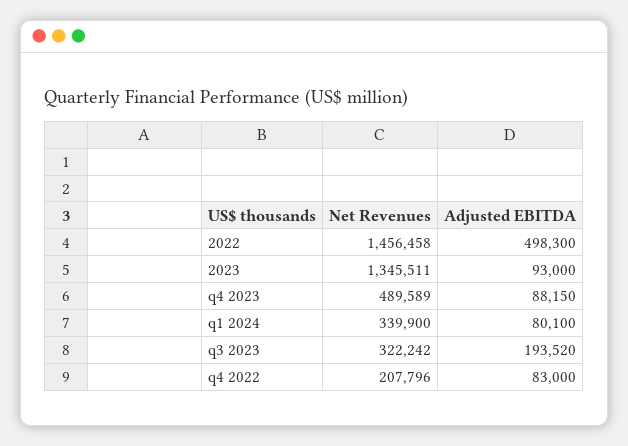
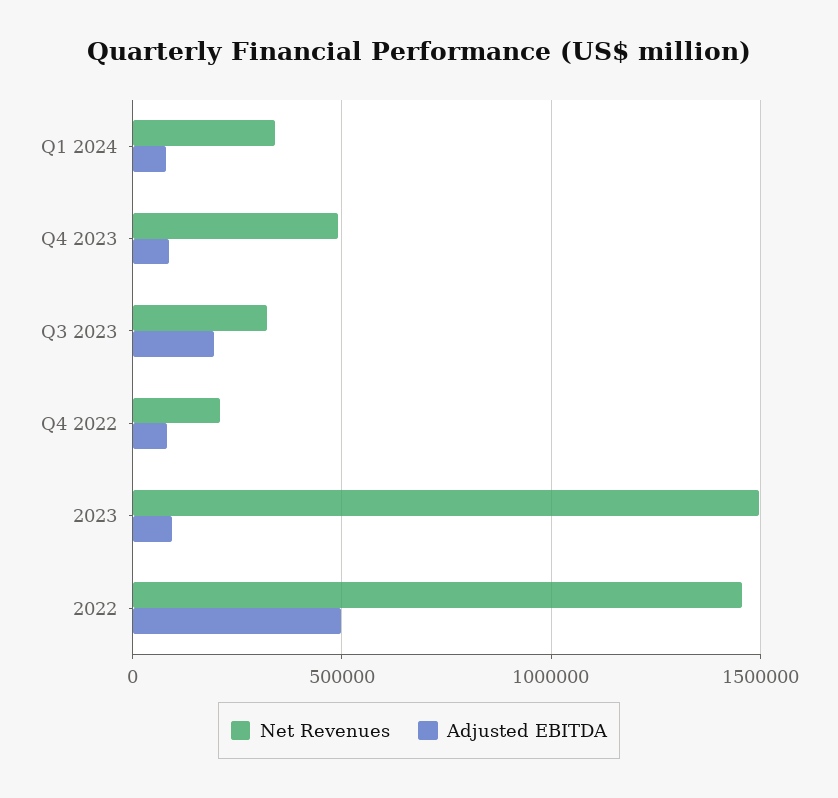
  {
    "Net Revenues": {
      "2022": 1456458,
-     "2023": 1345511,
+     "2023": 1500000,
      "q4 2023": 489589,
      "q1 2024": 339900,
      "q3 2023": 322242,
      "q4 2022": 207796
    },
    "Adjusted EBITDA": {
      "2022": 498300,
      "2023": 93000,
      "q4 2023": 88150,
      "q1 2024": 80100,
      "q3 2023": 193520,
      "q4 2022": 83000
    }
  }

